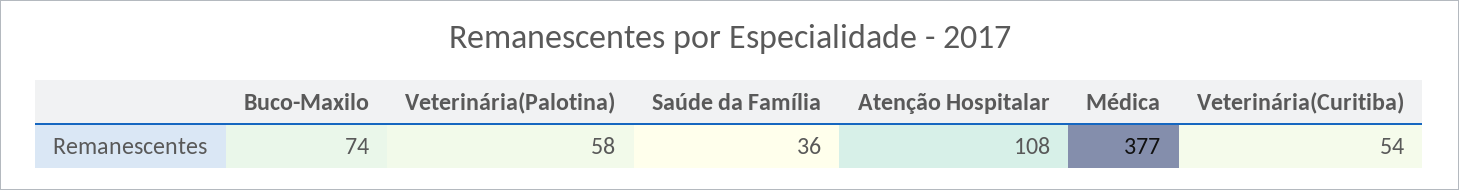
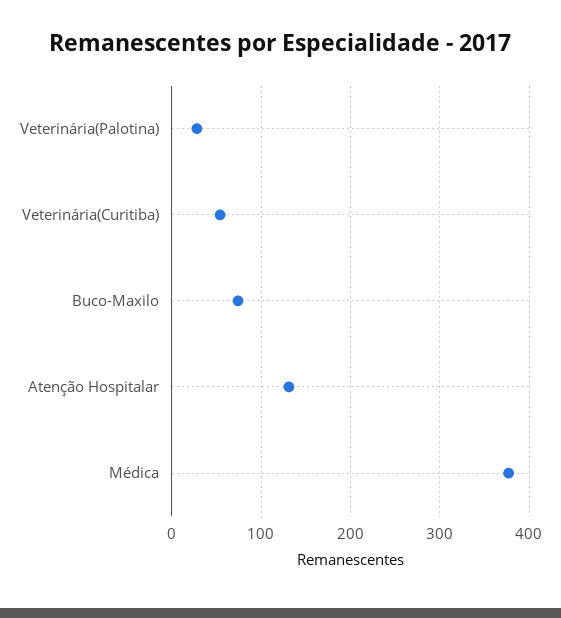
  {
    "Buco-Maxilo": 74,
-   "Veterinária(Palotina)": 58,
+   "Veterinária(Palotina)": 30,
-   "Saúde da Família": 36,
-   "Atenção Hospitalar": 108,
+   "Atenção Hospitalar": 130,
    "Médica": 377,
    "Veterinária(Curitiba)": 54
  }

